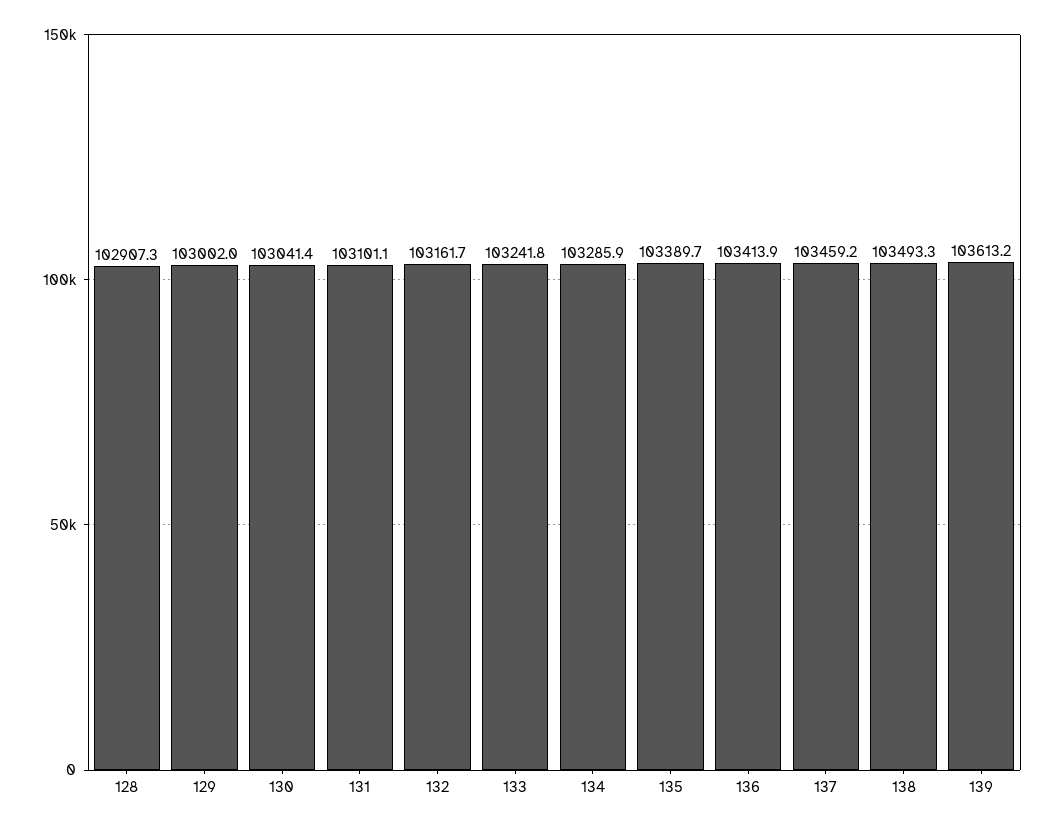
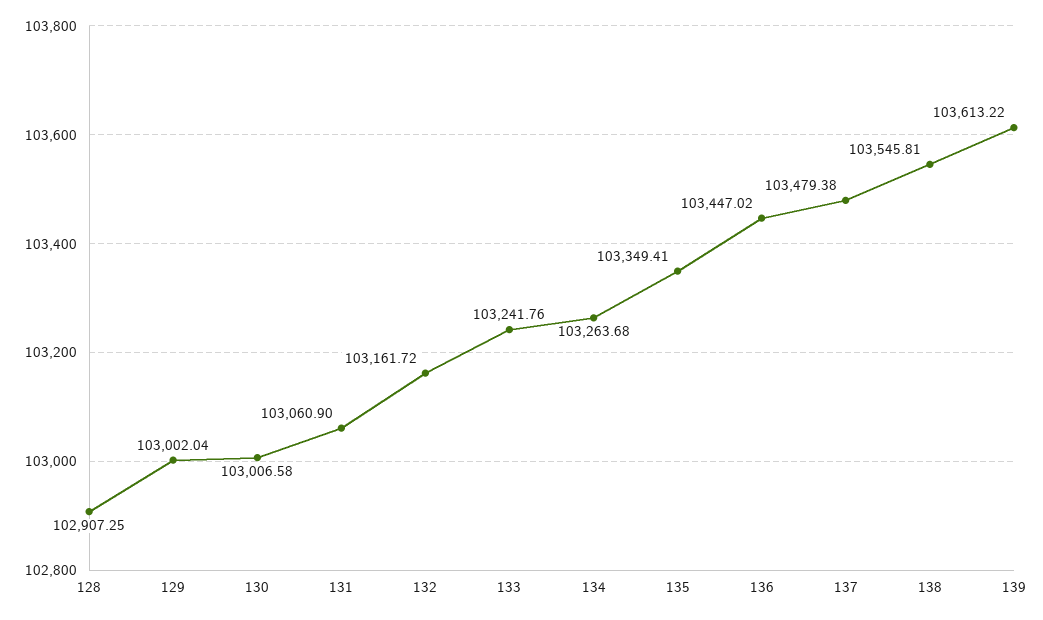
  {
    "128": 102907.25,
    "129": 103002.04,
-   "130": 103041.4,
+   "130": 103006.58,
-   "131": 103101.1,
+   "131": 103060.9,
    "132": 103161.72,
    "133": 103241.76,
-   "134": 103285.9,
+   "134": 103263.68,
-   "135": 103389.7,
+   "135": 103349.41,
-   "136": 103413.9,
+   "136": 103447.02,
-   "137": 103459.2,
+   "137": 103479.38,
-   "138": 103493.3,
+   "138": 103545.81,
    "139": 103613.22
  }

